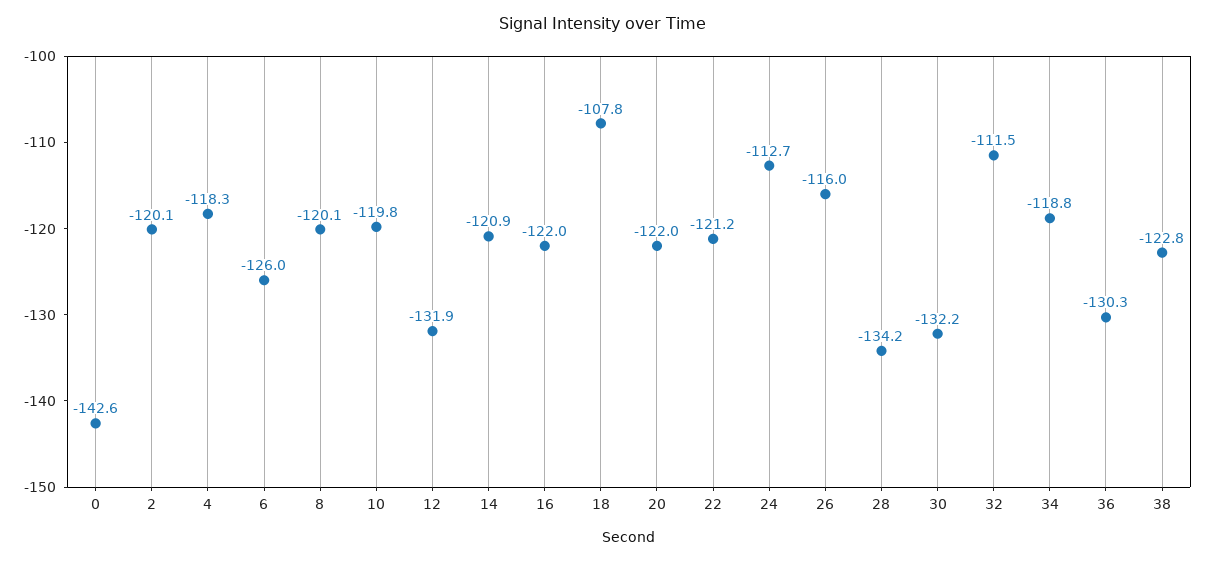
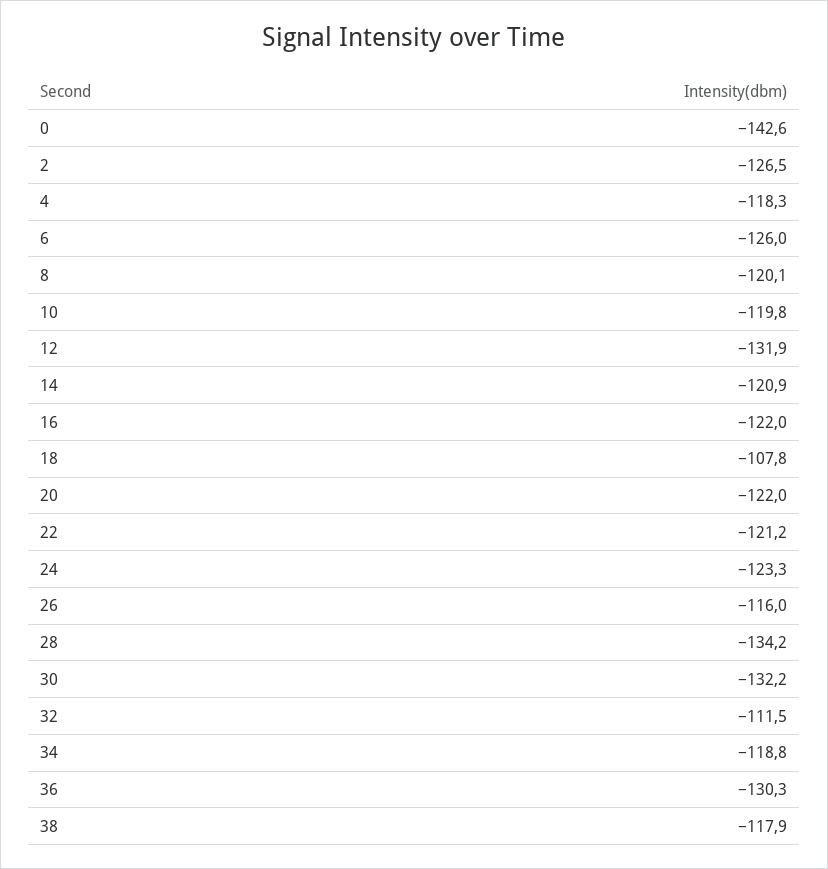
  {
    "0": -142.6,
-   "2": -120.1,
+   "2": -126.5,
    "4": -118.3,
    "6": -126,
    "8": -120.1,
    "10": -119.8,
    "12": -131.9,
    "14": -120.9,
    "16": -122,
    "18": -107.8,
    "20": -122,
    "22": -121.2,
-   "24": -112.7,
+   "24": -123.3,
    "26": -116,
    "28": -134.2,
    "30": -132.2,
    "32": -111.5,
    "34": -118.8,
    "36": -130.3,
-   "38": -122.8
+   "38": -117.9
  }

